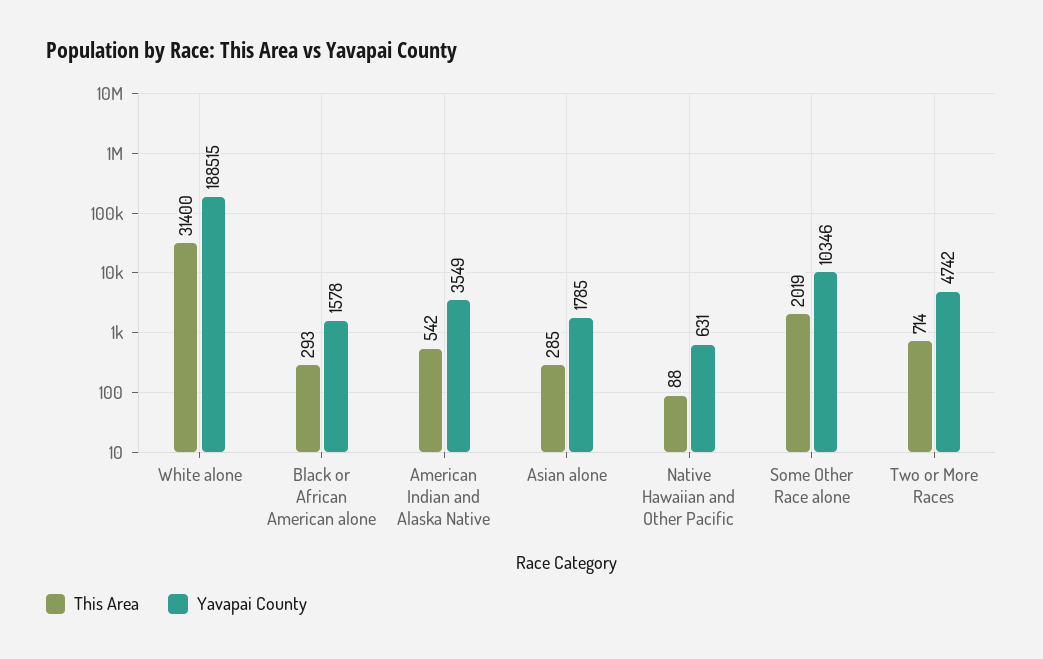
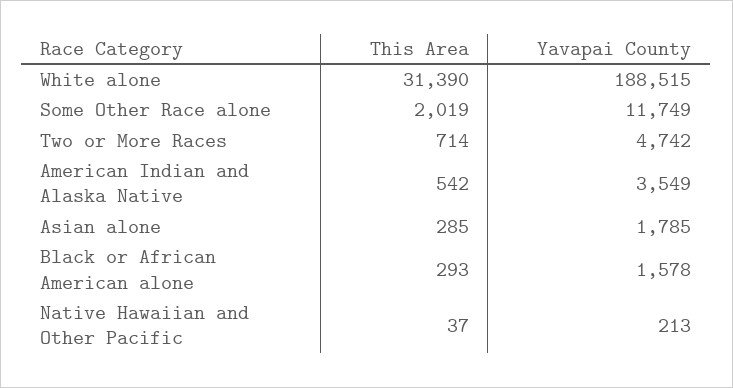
  {
    "This Area": {
-     "White alone": 31400,
+     "White alone": 31390,
      "Black or African American alone": 293,
      "American Indian and Alaska Native": 542,
      "Asian alone": 285,
-     "Native Hawaiian and Other Pacific": 88,
+     "Native Hawaiian and Other Pacific": 37,
      "Some Other Race alone": 2019,
      "Two or More Races": 714
    },
    "Yavapai County": {
      "White alone": 188515,
      "Black or African American alone": 1578,
      "American Indian and Alaska Native": 3549,
      "Asian alone": 1785,
-     "Native Hawaiian and Other Pacific": 631,
+     "Native Hawaiian and Other Pacific": 213,
-     "Some Other Race alone": 10346,
+     "Some Other Race alone": 11749,
      "Two or More Races": 4742
    }
  }

